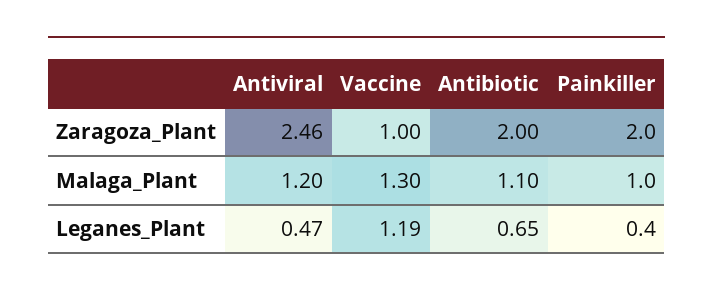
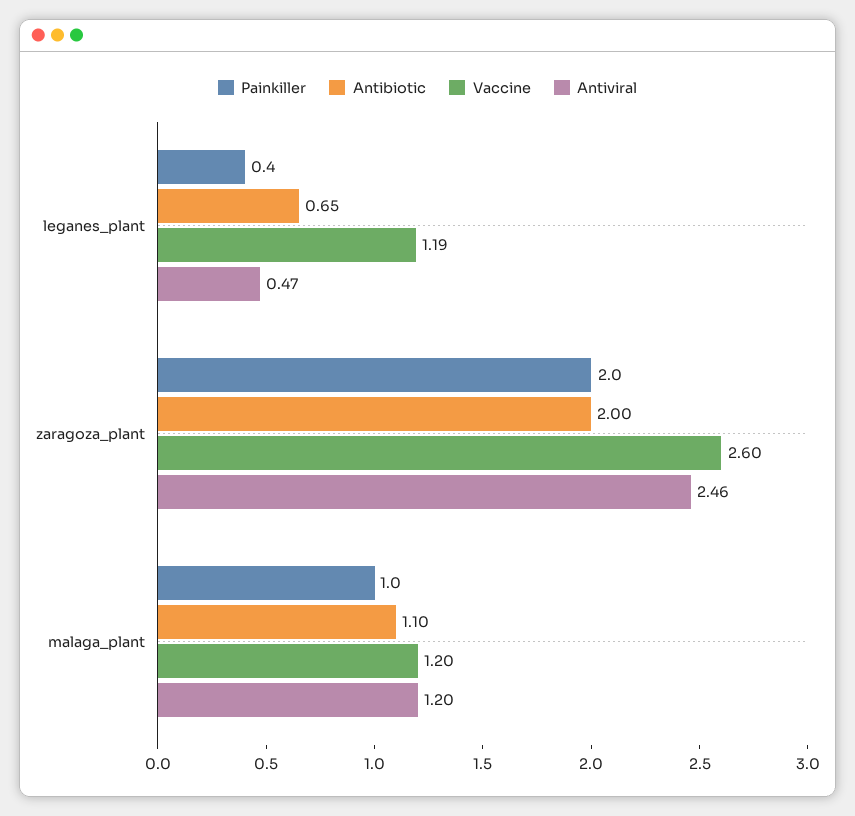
  {
    "Antiviral": {
      "Zaragoza_Plant": 2.46,
      "Malaga_Plant": 1.2,
      "Leganes_Plant": 0.47
    },
    "Vaccine": {
-     "Zaragoza_Plant": 1,
+     "Zaragoza_Plant": 2.6,
-     "Malaga_Plant": 1.3,
+     "Malaga_Plant": 1.2,
      "Leganes_Plant": 1.19
    },
    "Antibiotic": {
      "Zaragoza_Plant": 2,
      "Malaga_Plant": 1.1,
      "Leganes_Plant": 0.65
    },
    "Painkiller": {
      "Zaragoza_Plant": 2,
      "Malaga_Plant": 1,
      "Leganes_Plant": 0.4
    }
  }

